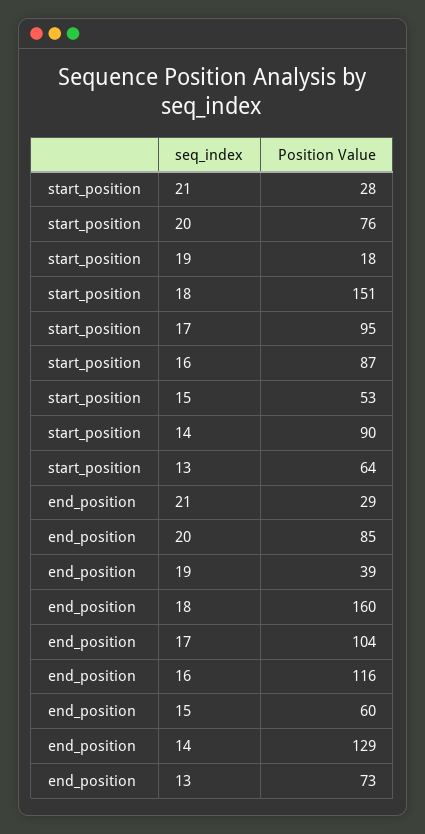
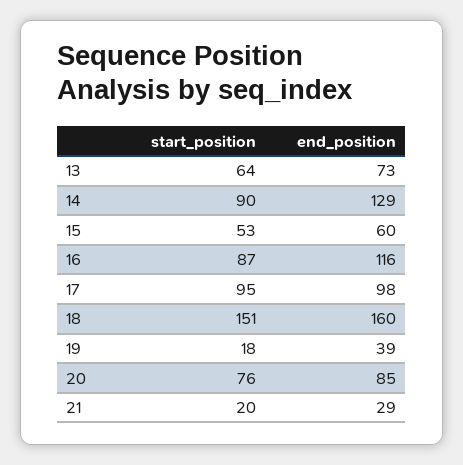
  {
    "start_position": {
-     "21": 28,
+     "21": 20,
      "20": 76,
      "19": 18,
      "18": 151,
      "17": 95,
      "16": 87,
      "15": 53,
      "14": 90,
      "13": 64
    },
    "end_position": {
      "21": 29,
      "20": 85,
      "19": 39,
      "18": 160,
-     "17": 104,
+     "17": 98,
      "16": 116,
      "15": 60,
      "14": 129,
      "13": 73
    }
  }

